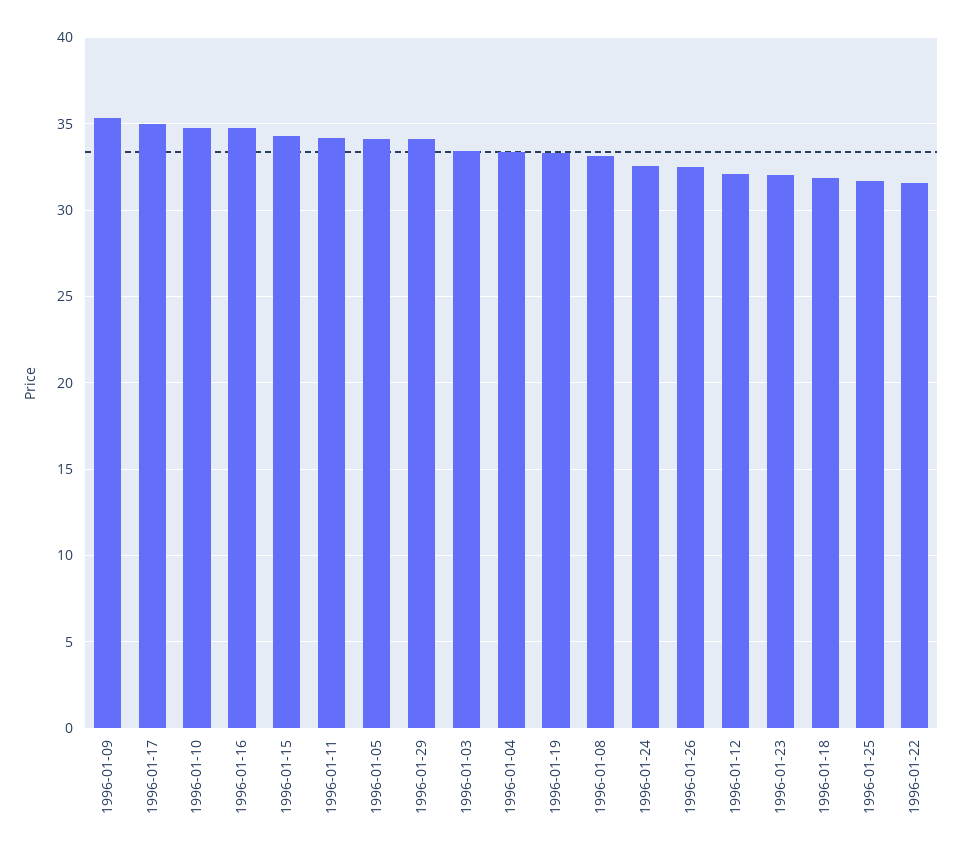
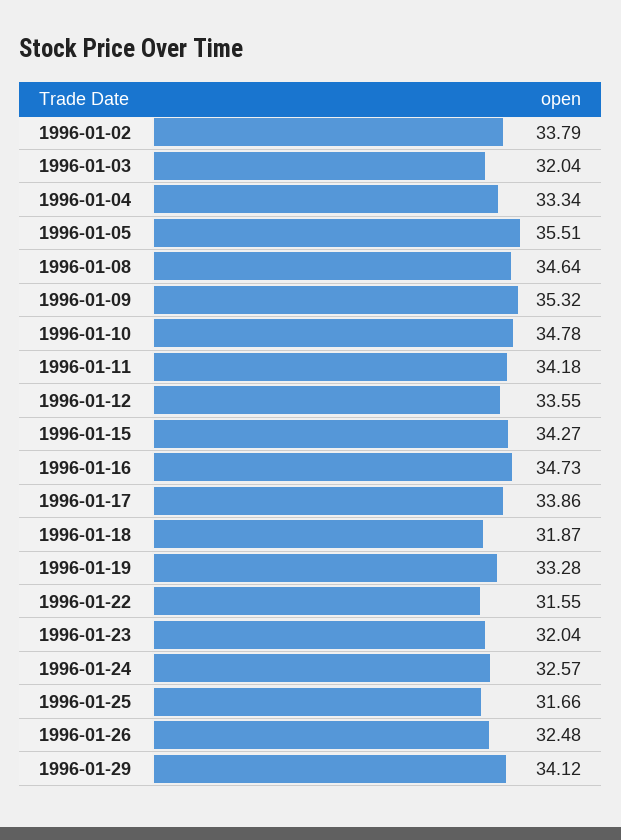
  {
    "1996-01-09": 35.32,
-   "1996-01-17": 35,
+   "1996-01-17": 33.86,
    "1996-01-10": 34.78,
    "1996-01-16": 34.73,
    "1996-01-15": 34.27,
    "1996-01-11": 34.18,
-   "1996-01-05": 34,
+   "1996-01-05": 35.51,
    "1996-01-29": 34.12,
-   "1996-01-03": 33.5,
+   "1996-01-03": 32.04,
    "1996-01-04": 33.34,
    "1996-01-19": 33.28,
-   "1996-01-08": 33,
+   "1996-01-08": 34.64,
    "1996-01-24": 32.57,
    "1996-01-26": 32.48,
-   "1996-01-12": 32,
+   "1996-01-12": 33.55,
    "1996-01-23": 32.04,
    "1996-01-18": 31.87,
    "1996-01-25": 31.66,
-   "1996-01-22": 31.55
+   "1996-01-22": 31.55,
+   "1996-01-02": 33.79
  }

